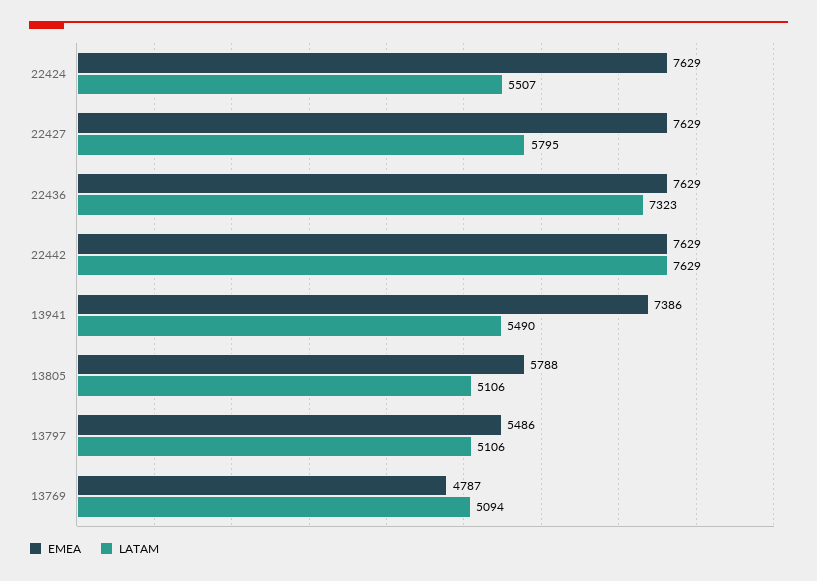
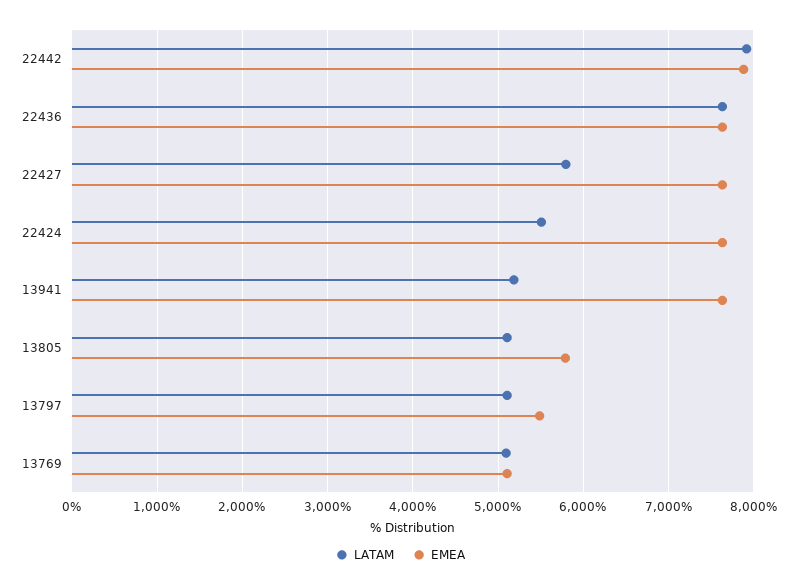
  {
    "EMEA": {
      "22424": 7629,
      "22427": 7629,
      "22436": 7629,
-     "22442": 7629,
+     "22442": 7900,
-     "13941": 7386,
+     "13941": 7600,
      "13805": 5788,
      "13797": 5486,
-     "13769": 4787
+     "13769": 5100
    },
    "LATAM": {
      "22424": 5507,
      "22427": 5795,
-     "22436": 7323,
+     "22436": 7600,
-     "22442": 7629,
+     "22442": 7900,
-     "13941": 5490,
+     "13941": 5200,
      "13805": 5106,
      "13797": 5106,
      "13769": 5094
    }
  }

